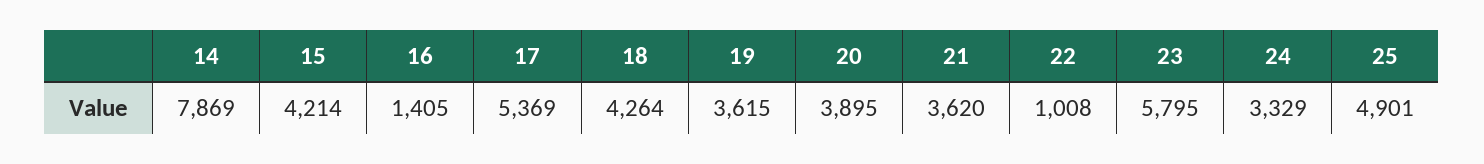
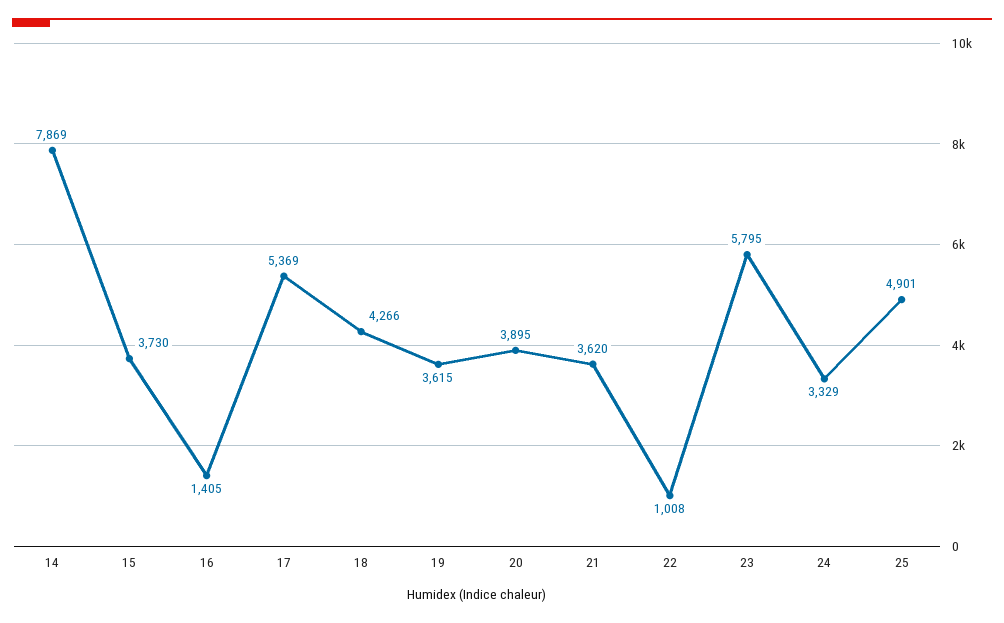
  {
    "14": 7869,
-   "15": 4214,
+   "15": 3730,
    "16": 1405,
    "17": 5369,
-   "18": 4264,
+   "18": 4266,
    "19": 3615,
    "20": 3895,
    "21": 3620,
    "22": 1008,
    "23": 5795,
    "24": 3329,
    "25": 4901
  }

